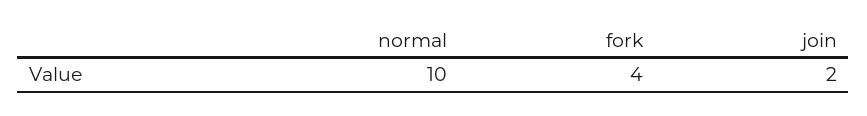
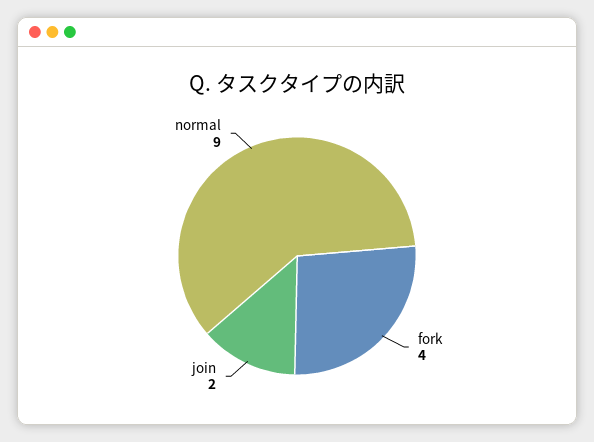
  {
-   "normal": 10,
+   "normal": 9,
    "fork": 4,
    "join": 2
  }

